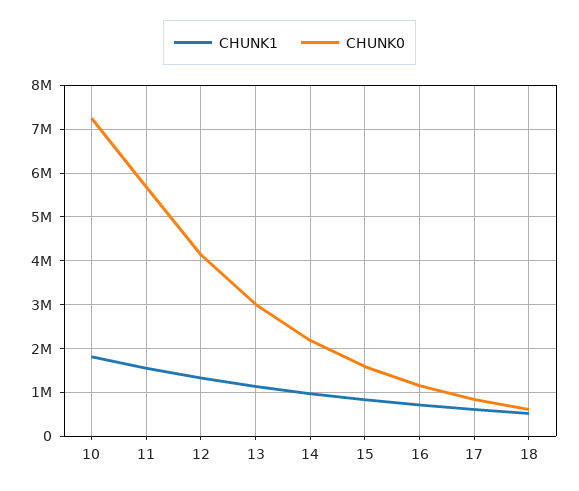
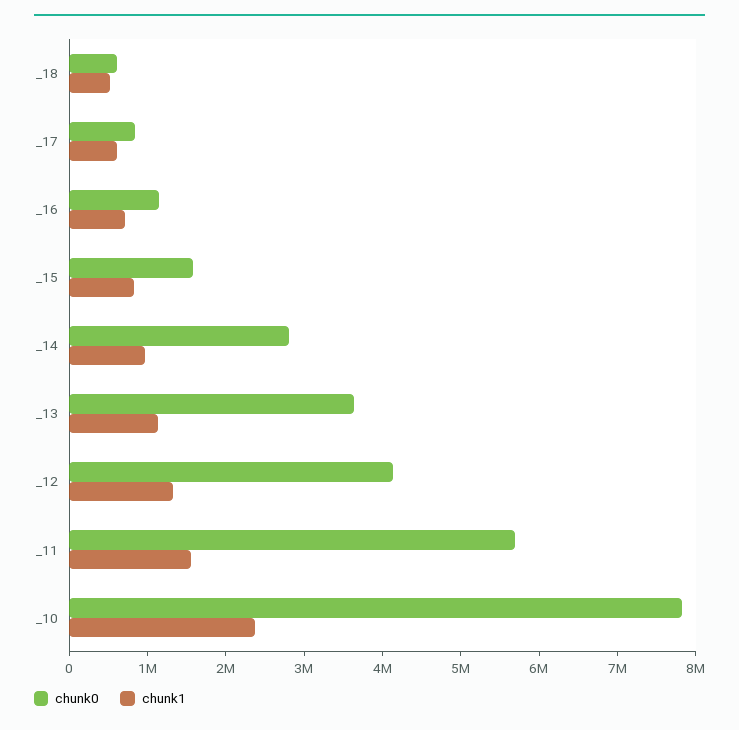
  {
    "CHUNK1": {
-     "10": 1800000,
+     "10": 2400000,
      "11": 1600000,
      "12": 1400000,
      "13": 1200000,
      "14": 1000000,
      "15": 800000,
      "16": 800000,
      "17": 600000,
      "18": 600000
    },
    "CHUNK0": {
-     "10": 7200000,
+     "10": 7800000,
      "11": 5600000,
      "12": 4200000,
-     "13": 3000000,
+     "13": 3600000,
-     "14": 2200000,
+     "14": 2800000,
      "15": 1600000,
      "16": 1200000,
      "17": 800000,
      "18": 600000
    }
  }

